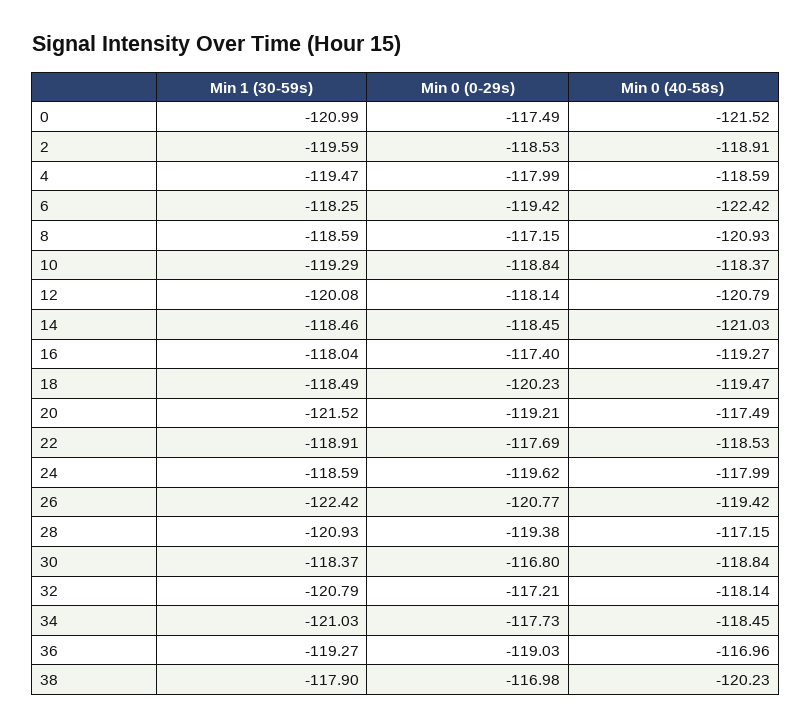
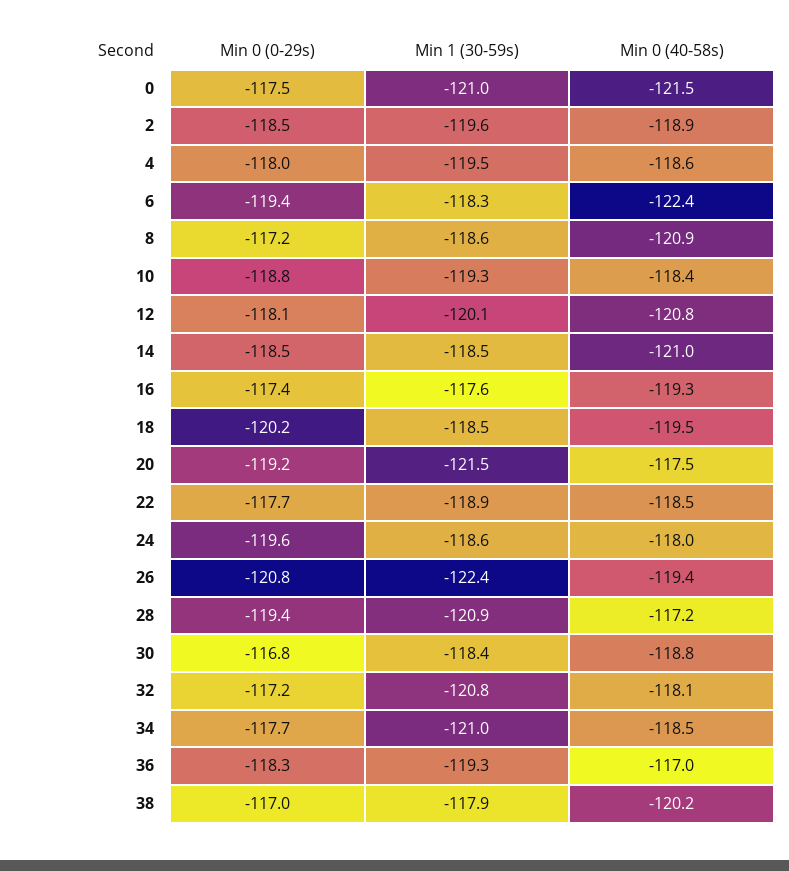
  {
    "Min 1 (30-59s)": {
      "0": -120.99,
      "2": -119.59,
      "4": -119.47,
      "6": -118.25,
      "8": -118.59,
      "10": -119.29,
      "12": -120.08,
      "14": -118.46,
-     "16": -118.04,
+     "16": -117.6,
      "18": -118.49,
      "20": -121.52,
      "22": -118.91,
      "24": -118.59,
      "26": -122.42,
      "28": -120.93,
      "30": -118.37,
      "32": -120.79,
      "34": -121.03,
      "36": -119.27,
      "38": -117.9
    },
    "Min 0 (0-29s)": {
      "0": -117.49,
      "2": -118.53,
      "4": -117.99,
      "6": -119.42,
      "8": -117.15,
      "10": -118.84,
      "12": -118.14,
      "14": -118.45,
      "16": -117.4,
      "18": -120.23,
      "20": -119.21,
      "22": -117.69,
      "24": -119.62,
      "26": -120.77,
      "28": -119.38,
      "30": -116.8,
      "32": -117.21,
      "34": -117.73,
-     "36": -119.03,
+     "36": -118.3,
      "38": -116.98
    },
    "Min 0 (40-58s)": {
      "0": -121.52,
      "2": -118.91,
      "4": -118.59,
      "6": -122.42,
      "8": -120.93,
      "10": -118.37,
      "12": -120.79,
      "14": -121.03,
      "16": -119.27,
      "18": -119.47,
      "20": -117.49,
      "22": -118.53,
      "24": -117.99,
      "26": -119.42,
      "28": -117.15,
      "30": -118.84,
      "32": -118.14,
      "34": -118.45,
      "36": -116.96,
      "38": -120.23
    }
  }

